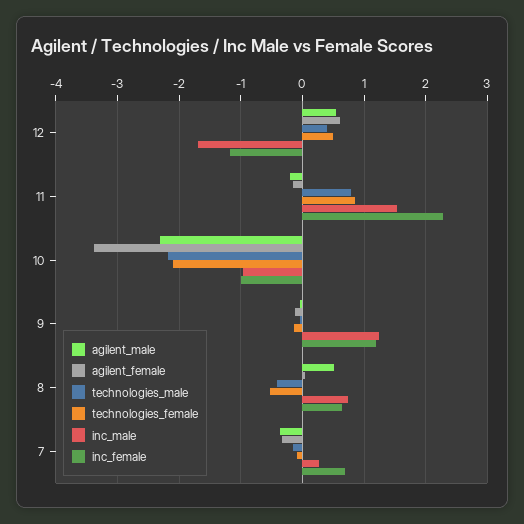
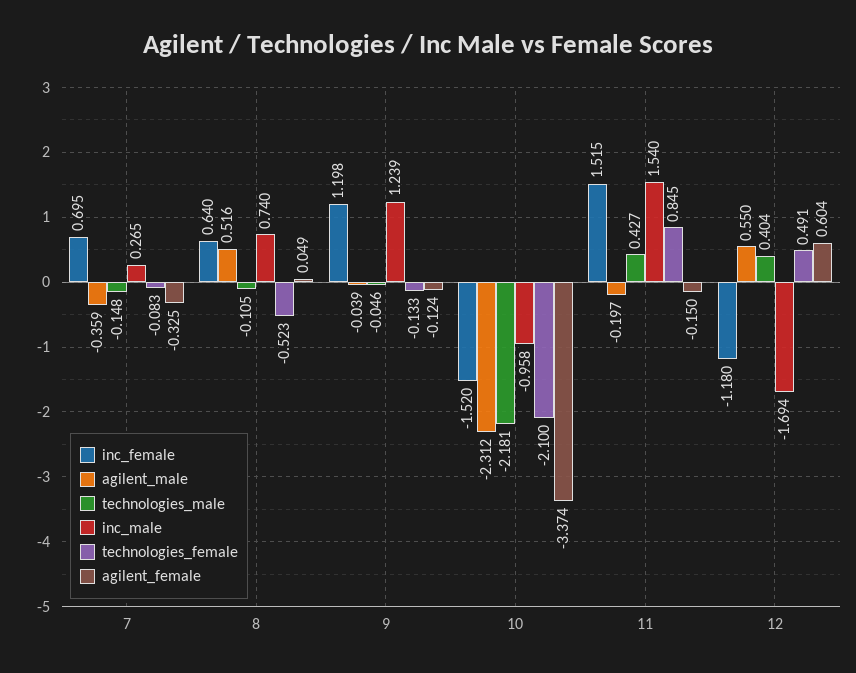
  {
    "agilent_male": {
      "12": 0.55,
      "11": -0.197,
      "10": -2.312,
      "9": -0.039,
      "8": 0.516,
      "7": -0.359
    },
    "agilent_female": {
      "12": 0.604,
      "11": -0.15,
      "10": -3.374,
      "9": -0.124,
      "8": 0.049,
      "7": -0.325
    },
    "technologies_male": {
      "12": 0.404,
-     "11": 0.8,
+     "11": 0.427,
      "10": -2.181,
      "9": -0.046,
-     "8": -0.4,
+     "8": -0.105,
      "7": -0.148
    },
    "technologies_female": {
      "12": 0.491,
      "11": 0.845,
      "10": -2.1,
      "9": -0.133,
      "8": -0.523,
      "7": -0.083
    },
    "inc_male": {
      "12": -1.694,
      "11": 1.54,
      "10": -0.958,
      "9": 1.239,
      "8": 0.74,
      "7": 0.265
    },
    "inc_female": {
      "12": -1.18,
-     "11": 2.3,
+     "11": 1.515,
-     "10": -1,
+     "10": -1.52,
      "9": 1.198,
      "8": 0.64,
      "7": 0.695
    }
  }

